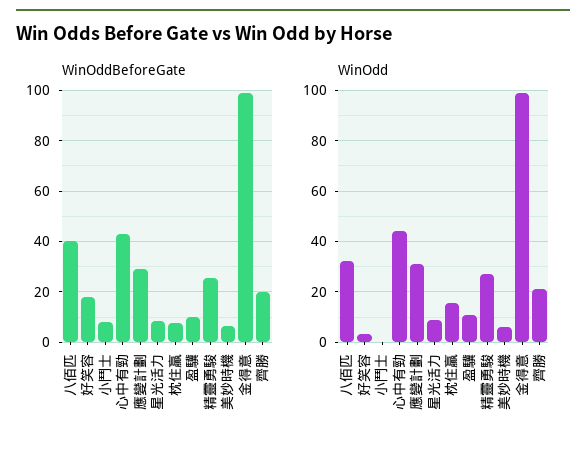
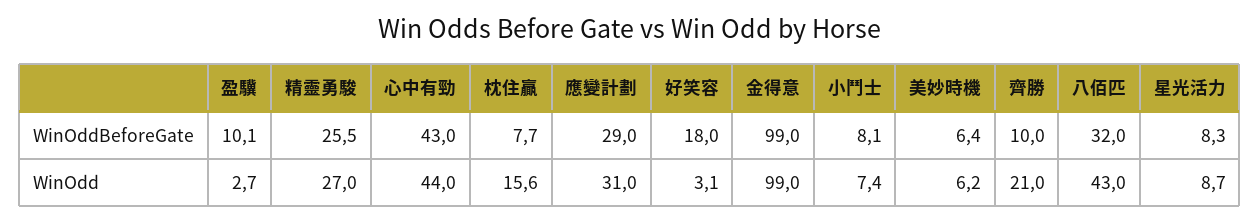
  {
    "WinOddBeforeGate": {
-     "八佰匹": 40,
+     "八佰匹": 32,
      "好笑容": 18,
      "小鬥士": 8.1,
      "心中有勁": 43,
      "應變計劃": 29,
      "星光活力": 8.3,
      "枕住贏": 7.7,
      "盈驥": 10.1,
      "精靈勇駿": 25.5,
      "美妙時機": 6.4,
      "金得意": 99,
-     "齊勝": 20
+     "齊勝": 10
    },
    "WinOdd": {
-     "八佰匹": 32.5,
+     "八佰匹": 43,
      "好笑容": 3.1,
-     "小鬥士": 0,
+     "小鬥士": 7.4,
      "心中有勁": 44,
      "應變計劃": 31,
      "星光活力": 8.7,
      "枕住贏": 15.6,
-     "盈驥": 10,
+     "盈驥": 2.7,
      "精靈勇駿": 27,
      "美妙時機": 6.2,
      "金得意": 99,
      "齊勝": 21
    }
  }

